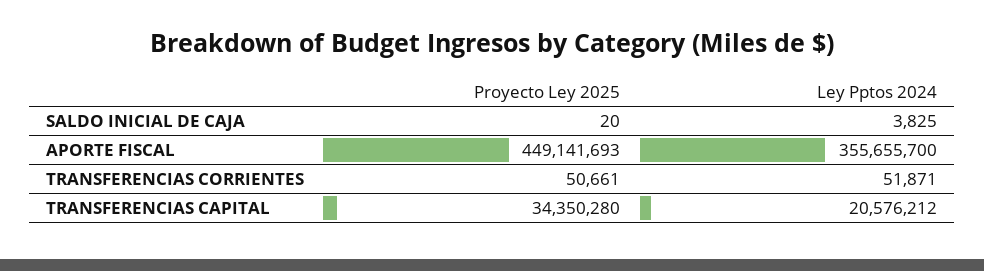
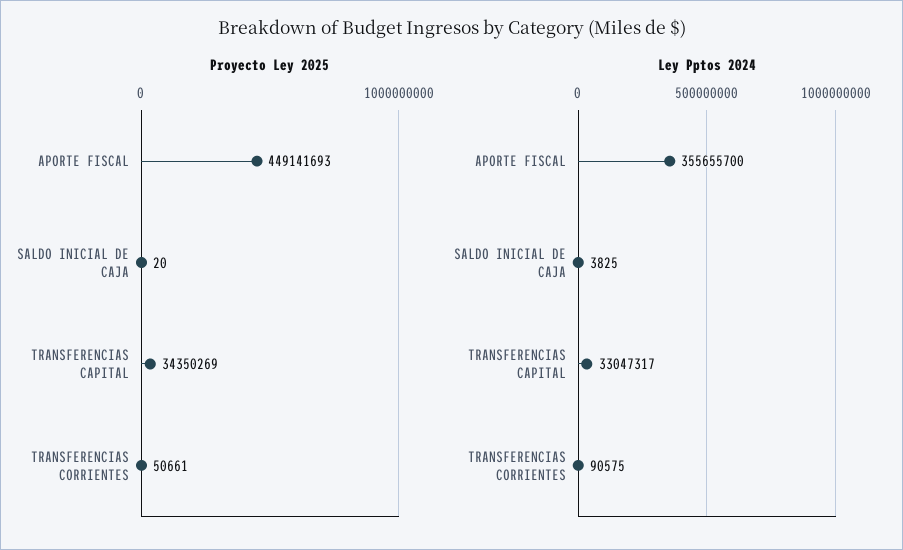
  {
    "Proyecto Ley 2025": {
      "SALDO INICIAL DE CAJA": 20,
      "APORTE FISCAL": 449141693,
      "TRANSFERENCIAS CORRIENTES": 50661,
-     "TRANSFERENCIAS CAPITAL": 34350280
+     "TRANSFERENCIAS CAPITAL": 34350269
    },
    "Ley Pptos 2024": {
      "SALDO INICIAL DE CAJA": 3825,
      "APORTE FISCAL": 355655700,
-     "TRANSFERENCIAS CORRIENTES": 51871,
+     "TRANSFERENCIAS CORRIENTES": 90575,
-     "TRANSFERENCIAS CAPITAL": 20576212
+     "TRANSFERENCIAS CAPITAL": 33047317
    }
  }

